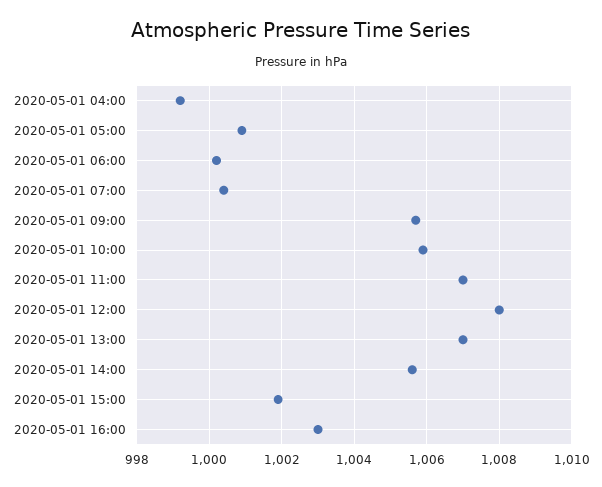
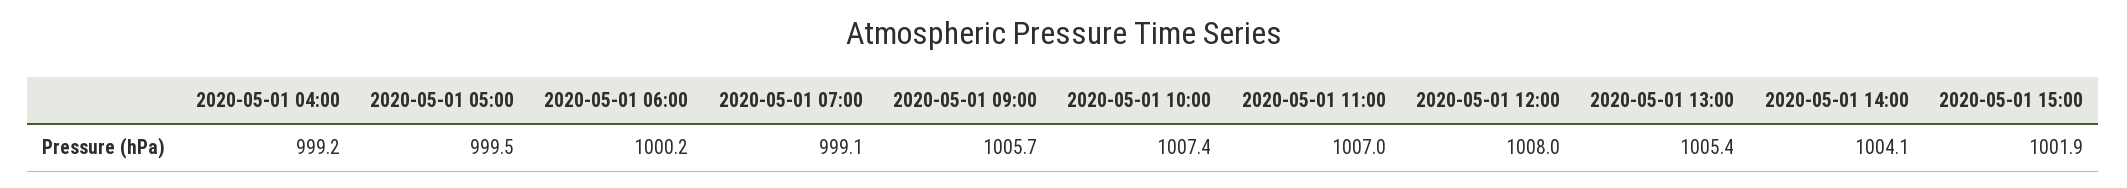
  {
    "2020-05-01 04:00": 999.2,
-   "2020-05-01 05:00": 1001,
+   "2020-05-01 05:00": 999.5,
    "2020-05-01 06:00": 1000.2,
-   "2020-05-01 07:00": 1000.5,
+   "2020-05-01 07:00": 999.1,
    "2020-05-01 09:00": 1005.7,
-   "2020-05-01 10:00": 1006,
+   "2020-05-01 10:00": 1007.4,
    "2020-05-01 11:00": 1007,
    "2020-05-01 12:00": 1008,
-   "2020-05-01 13:00": 1007,
+   "2020-05-01 13:00": 1005.4,
-   "2020-05-01 14:00": 1005.5,
+   "2020-05-01 14:00": 1004.1,
-   "2020-05-01 15:00": 1001.9,
+   "2020-05-01 15:00": 1001.9
-   "2020-05-01 16:00": 1003
  }

